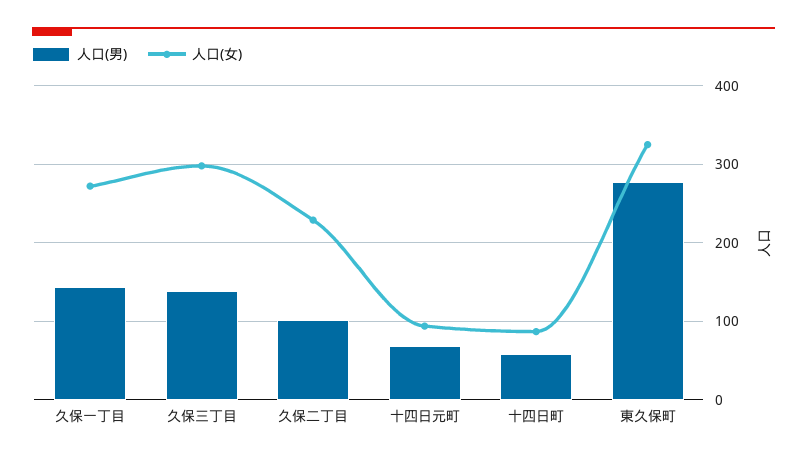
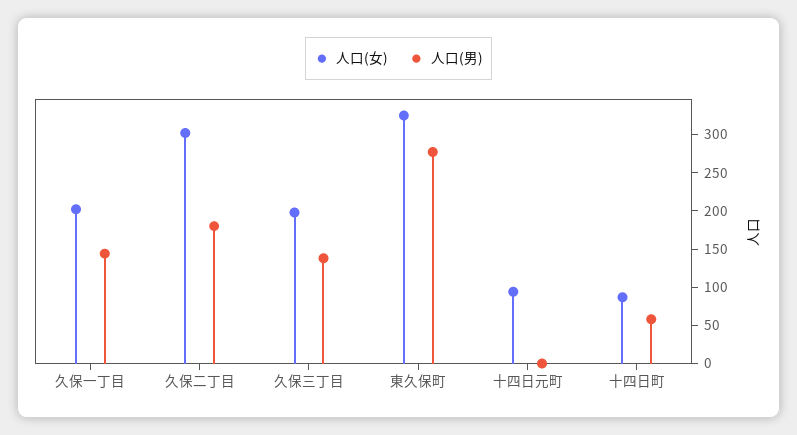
  {
    "人口(男)": {
      "久保一丁目": 140,
      "久保三丁目": 140,
-     "久保二丁目": 100,
+     "久保二丁目": 175,
-     "十四日元町": 70,
+     "十四日元町": 0,
      "十四日町": 60,
      "東久保町": 280
    },
    "人口(女)": {
-     "久保一丁目": 270,
+     "久保一丁目": 200,
-     "久保三丁目": 300,
+     "久保三丁目": 200,
-     "久保二丁目": 230,
+     "久保二丁目": 300,
      "十四日元町": 90,
      "十四日町": 90,
      "東久保町": 330
    }
  }

